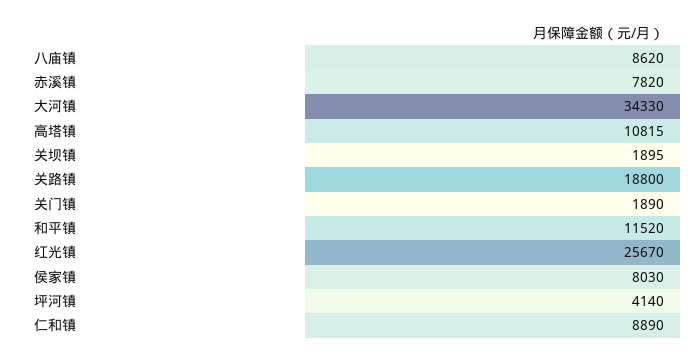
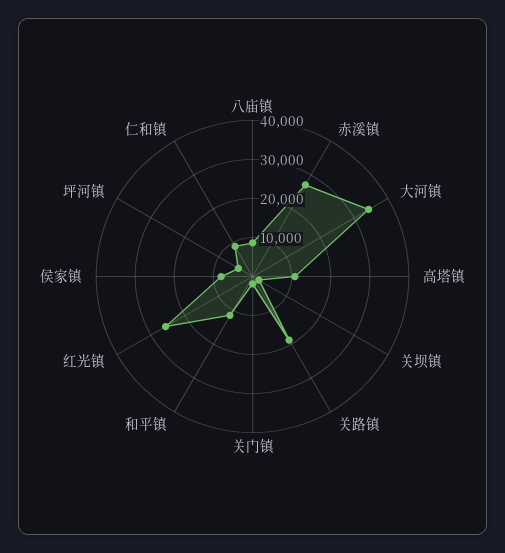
  {
    "八庙镇": 8620,
-   "赤溪镇": 7820,
+   "赤溪镇": 27500,
    "大河镇": 34330,
    "高塔镇": 10815,
    "关坝镇": 1895,
    "关路镇": 18800,
    "关门镇": 1890,
    "和平镇": 11520,
    "红光镇": 25670,
    "侯家镇": 8030,
    "坪河镇": 4140,
    "仁和镇": 8890
  }

